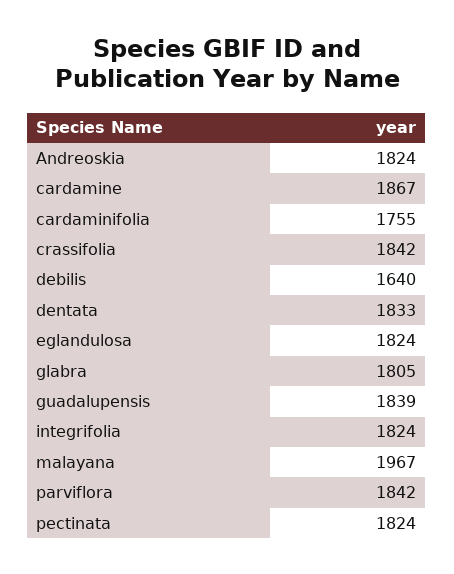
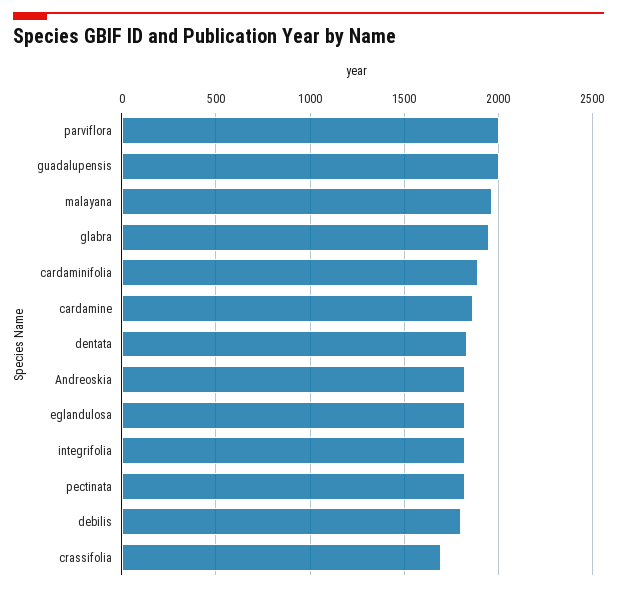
  {
    "Andreoskia": 1824,
    "cardamine": 1867,
-   "cardaminifolia": 1755,
+   "cardaminifolia": 1900,
-   "crassifolia": 1842,
+   "crassifolia": 1700,
-   "debilis": 1640,
+   "debilis": 1800,
    "dentata": 1833,
    "eglandulosa": 1824,
-   "glabra": 1805,
+   "glabra": 1950,
-   "guadalupensis": 1839,
+   "guadalupensis": 2000,
    "integrifolia": 1824,
    "malayana": 1967,
-   "parviflora": 1842,
+   "parviflora": 2000,
    "pectinata": 1824
  }

